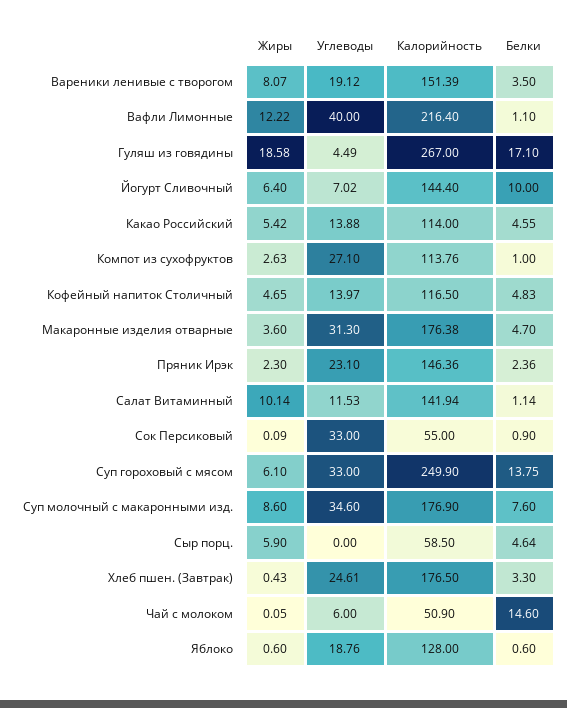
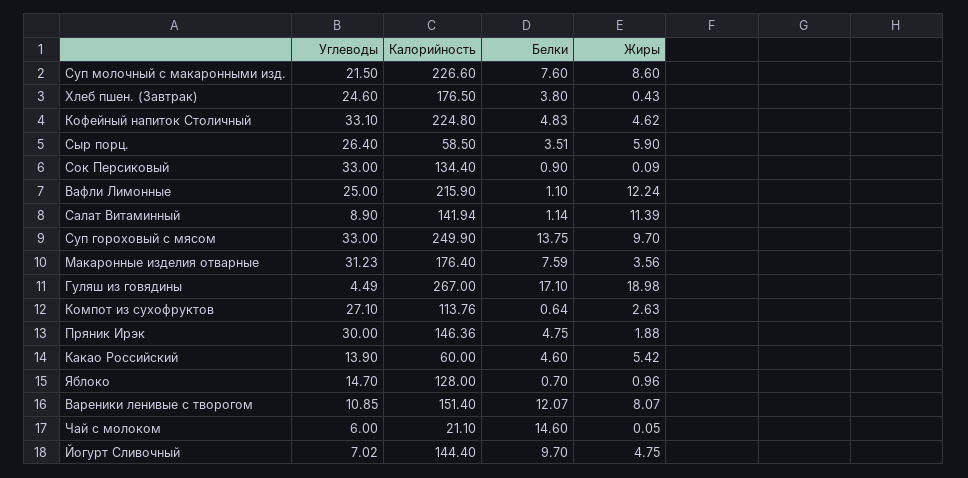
  {
    "Жиры": {
      "Вареники ленивые с творогом": 8.07,
-     "Вафли Лимонные": 12.22,
+     "Вафли Лимонные": 12.24,
-     "Гуляш из говядины": 18.58,
+     "Гуляш из говядины": 18.98,
-     "Йогурт Сливочный": 6.4,
+     "Йогурт Сливочный": 4.75,
      "Какао Российский": 5.42,
      "Компот из сухофруктов": 2.63,
-     "Кофейный напиток Столичный": 4.65,
+     "Кофейный напиток Столичный": 4.62,
-     "Макаронные изделия отварные": 3.6,
+     "Макаронные изделия отварные": 3.56,
-     "Пряник Ирэк": 2.3,
+     "Пряник Ирэк": 1.88,
-     "Салат Витаминный": 10.14,
+     "Салат Витаминный": 11.39,
      "Сок Персиковый": 0.09,
-     "Суп гороховый с мясом": 6.1,
+     "Суп гороховый с мясом": 9.7,
      "Суп молочный с макаронными изд.": 8.6,
      "Сыр порц.": 5.9,
      "Хлеб пшен. (Завтрак)": 0.43,
      "Чай с молоком": 0.05,
-     "Яблоко": 0.6
+     "Яблоко": 0.96
    },
    "Углеводы": {
-     "Вареники ленивые с творогом": 19.12,
+     "Вареники ленивые с творогом": 10.85,
-     "Вафли Лимонные": 40,
+     "Вафли Лимонные": 25,
      "Гуляш из говядины": 4.49,
      "Йогурт Сливочный": 7.02,
-     "Какао Российский": 13.88,
+     "Какао Российский": 13.9,
      "Компот из сухофруктов": 27.1,
-     "Кофейный напиток Столичный": 13.97,
+     "Кофейный напиток Столичный": 33.1,
-     "Макаронные изделия отварные": 31.3,
+     "Макаронные изделия отварные": 31.23,
-     "Пряник Ирэк": 23.1,
+     "Пряник Ирэк": 30,
-     "Салат Витаминный": 11.53,
+     "Салат Витаминный": 8.9,
      "Сок Персиковый": 33,
      "Суп гороховый с мясом": 33,
-     "Суп молочный с макаронными изд.": 34.6,
+     "Суп молочный с макаронными изд.": 21.5,
-     "Сыр порц.": 0,
+     "Сыр порц.": 26.4,
-     "Хлеб пшен. (Завтрак)": 24.61,
+     "Хлеб пшен. (Завтрак)": 24.6,
      "Чай с молоком": 6,
-     "Яблоко": 18.76
+     "Яблоко": 14.7
    },
    "Калорийность": {
-     "Вареники ленивые с творогом": 151.39,
+     "Вареники ленивые с творогом": 151.4,
-     "Вафли Лимонные": 216.4,
+     "Вафли Лимонные": 215.9,
      "Гуляш из говядины": 267,
      "Йогурт Сливочный": 144.4,
-     "Какао Российский": 114,
+     "Какао Российский": 60,
      "Компот из сухофруктов": 113.76,
-     "Кофейный напиток Столичный": 116.5,
+     "Кофейный напиток Столичный": 224.8,
-     "Макаронные изделия отварные": 176.38,
+     "Макаронные изделия отварные": 176.4,
      "Пряник Ирэк": 146.36,
      "Салат Витаминный": 141.94,
-     "Сок Персиковый": 55,
+     "Сок Персиковый": 134.4,
      "Суп гороховый с мясом": 249.9,
-     "Суп молочный с макаронными изд.": 176.9,
+     "Суп молочный с макаронными изд.": 226.6,
      "Сыр порц.": 58.5,
      "Хлеб пшен. (Завтрак)": 176.5,
-     "Чай с молоком": 50.9,
+     "Чай с молоком": 21.1,
      "Яблоко": 128
    },
    "Белки": {
-     "Вареники ленивые с творогом": 3.5,
+     "Вареники ленивые с творогом": 12.07,
      "Вафли Лимонные": 1.1,
      "Гуляш из говядины": 17.1,
-     "Йогурт Сливочный": 10,
+     "Йогурт Сливочный": 9.7,
-     "Какао Российский": 4.55,
+     "Какао Российский": 4.6,
-     "Компот из сухофруктов": 1,
+     "Компот из сухофруктов": 0.64,
      "Кофейный напиток Столичный": 4.83,
-     "Макаронные изделия отварные": 4.7,
+     "Макаронные изделия отварные": 7.59,
-     "Пряник Ирэк": 2.36,
+     "Пряник Ирэк": 4.75,
      "Салат Витаминный": 1.14,
      "Сок Персиковый": 0.9,
      "Суп гороховый с мясом": 13.75,
      "Суп молочный с макаронными изд.": 7.6,
-     "Сыр порц.": 4.64,
+     "Сыр порц.": 3.51,
-     "Хлеб пшен. (Завтрак)": 3.3,
+     "Хлеб пшен. (Завтрак)": 3.8,
      "Чай с молоком": 14.6,
-     "Яблоко": 0.6
+     "Яблоко": 0.7
    }
  }

